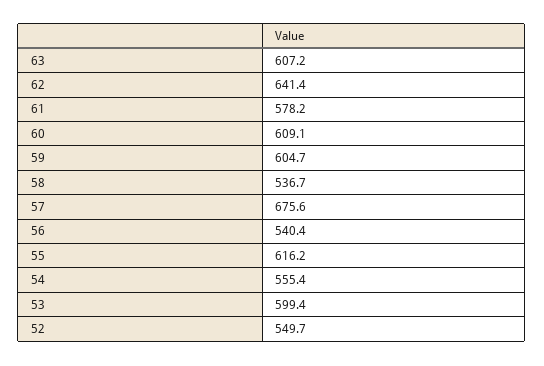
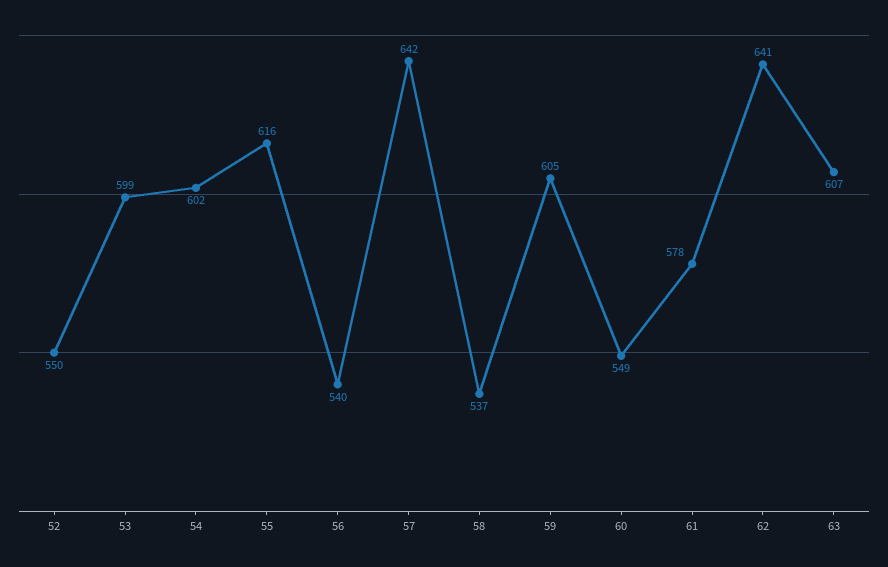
  {
    "63": 607.2,
    "62": 641.4,
    "61": 578.2,
-   "60": 609.1,
+   "60": 549,
    "59": 604.7,
    "58": 536.7,
-   "57": 675.6,
+   "57": 642,
    "56": 540.4,
    "55": 616.2,
-   "54": 555.4,
+   "54": 602,
    "53": 599.4,
    "52": 549.7
  }

